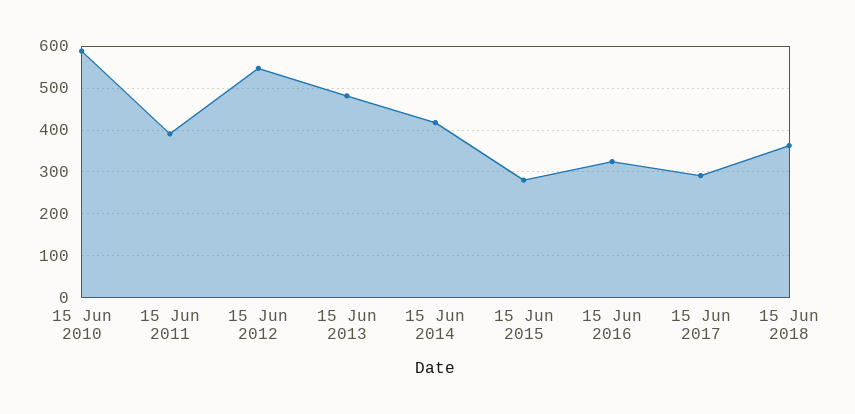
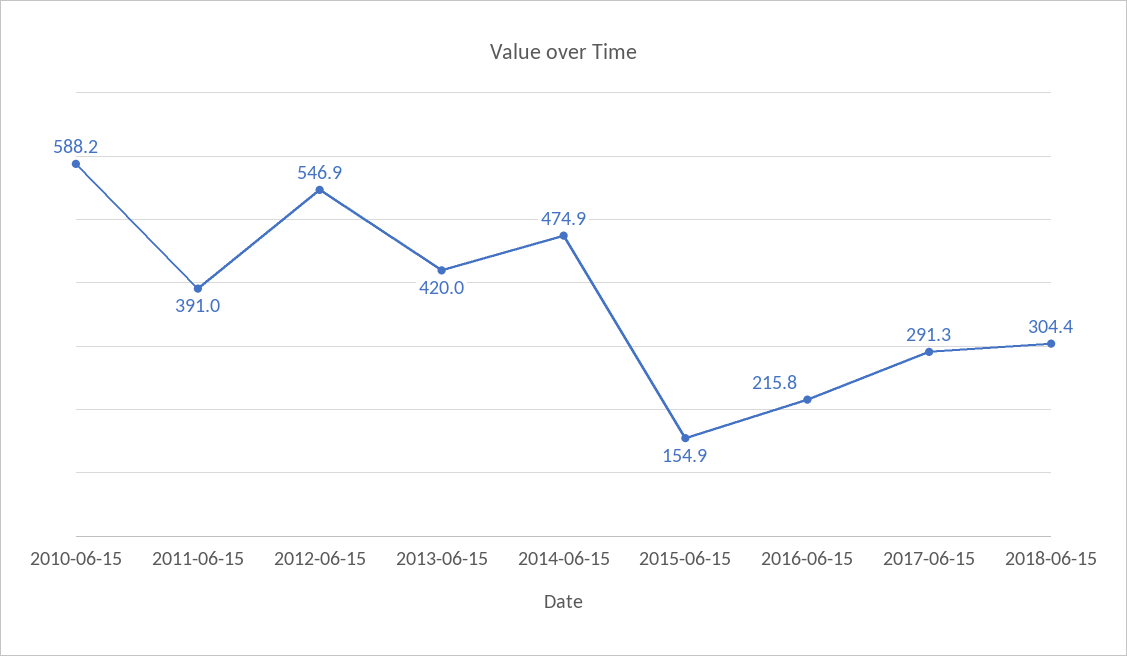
  {
    "15 Jun 2010": 588.2,
    "15 Jun 2011": 391,
    "15 Jun 2012": 546.9,
-   "15 Jun 2013": 480,
+   "15 Jun 2013": 420,
-   "15 Jun 2014": 420,
+   "15 Jun 2014": 474.9,
-   "15 Jun 2015": 280,
+   "15 Jun 2015": 154.9,
-   "15 Jun 2016": 320,
+   "15 Jun 2016": 215.8,
    "15 Jun 2017": 291.3,
-   "15 Jun 2018": 360
+   "15 Jun 2018": 304.4
  }

